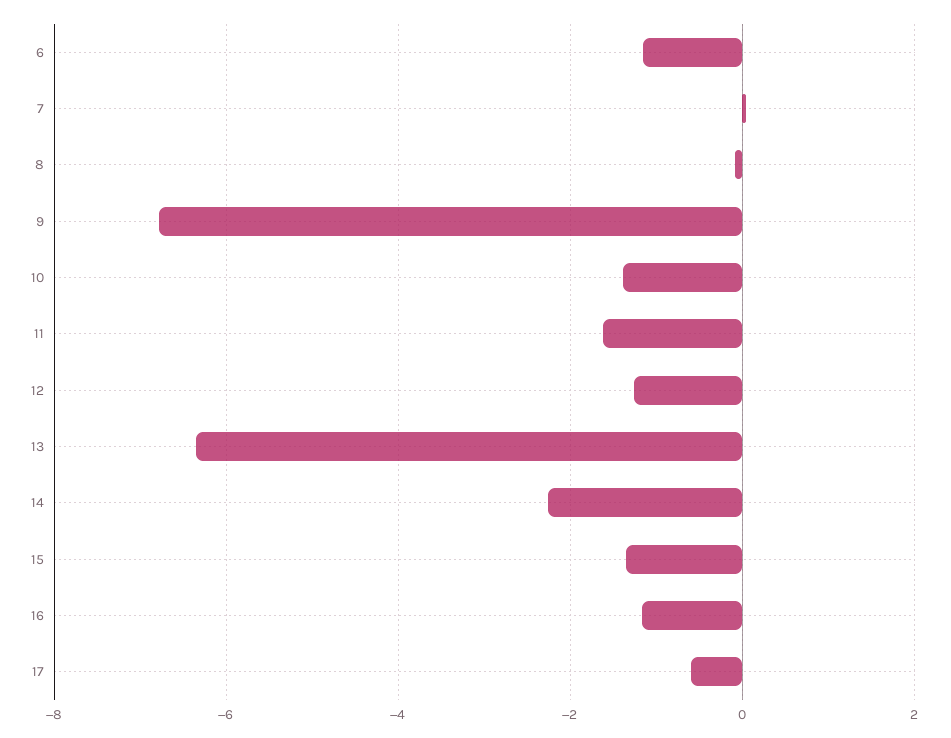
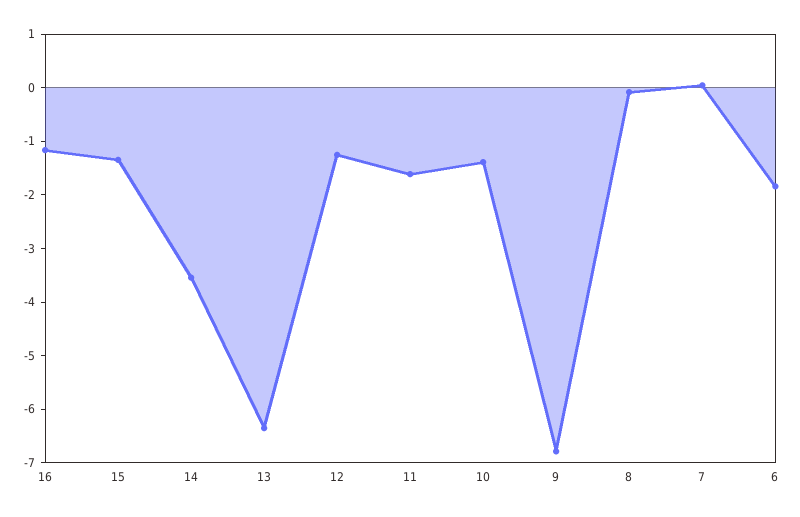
  {
-   "6": -1.2,
+   "6": -1.8,
    "7": 0,
    "8": 0,
    "9": -6.8,
    "10": -1.4,
    "11": -1.6,
    "12": -1.2,
    "13": -6.4,
-   "14": -2.2,
+   "14": -3.6,
    "15": -1.4,
-   "16": -1.2,
+   "16": -1.2
-   "17": -0.6
  }

